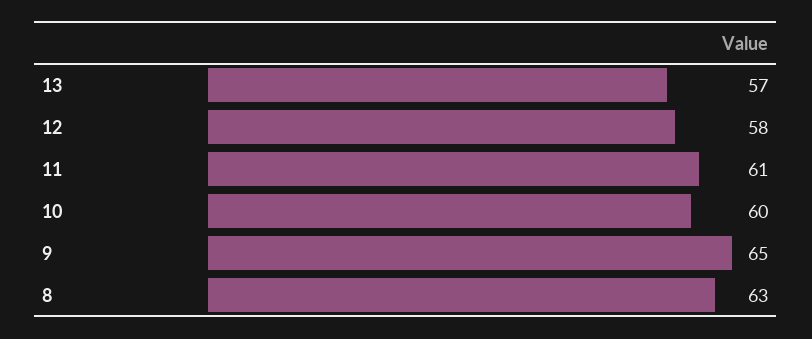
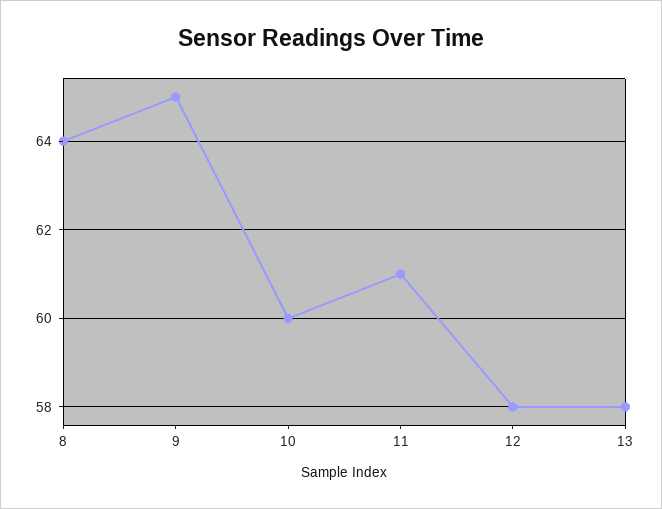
  {
-   "13": 57,
+   "13": 58,
    "12": 58,
    "11": 61,
    "10": 60,
    "9": 65,
-   "8": 63
+   "8": 64
  }

